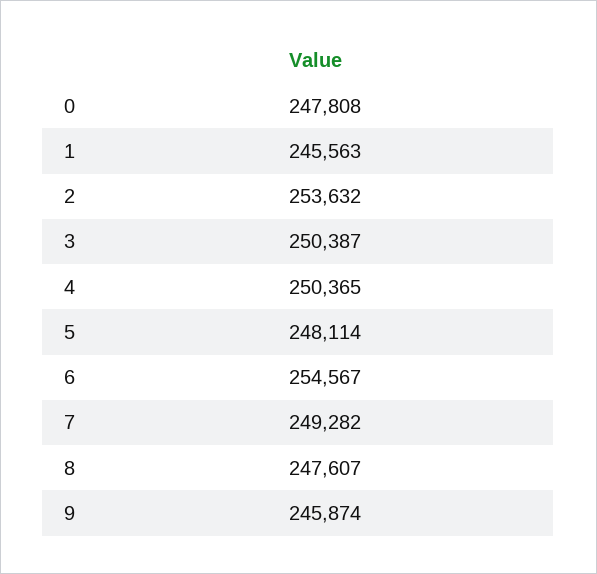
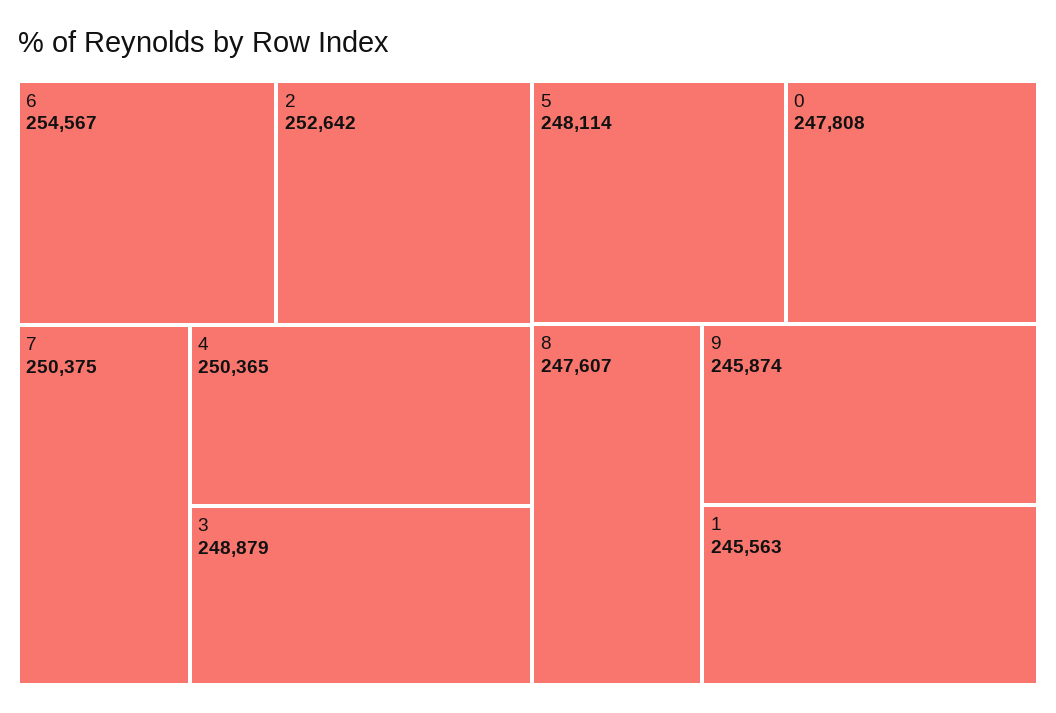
  {
    "0": 247808,
    "1": 245563,
-   "2": 253632,
+   "2": 252642,
-   "3": 250387,
+   "3": 248879,
    "4": 250365,
    "5": 248114,
    "6": 254567,
-   "7": 249282,
+   "7": 250375,
    "8": 247607,
    "9": 245874
  }

